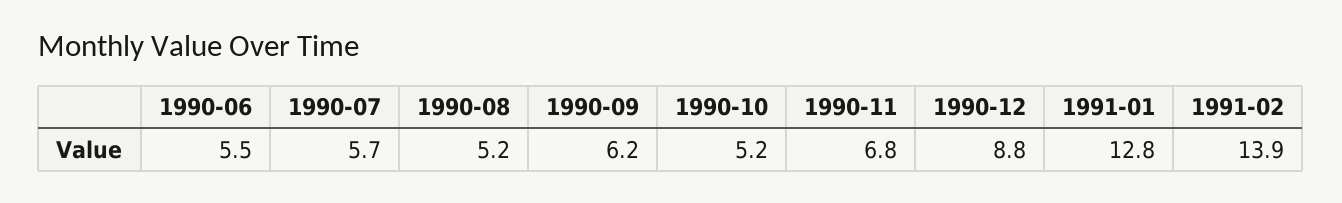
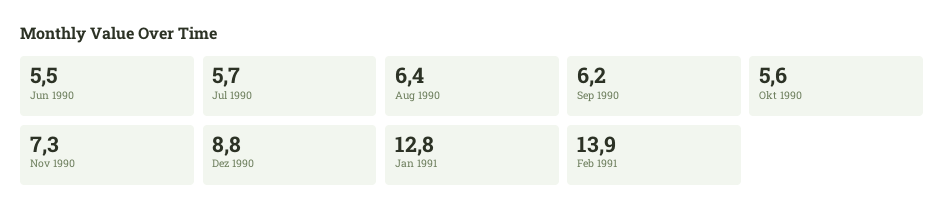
  {
    "1990-06": 5.5,
    "1990-07": 5.7,
-   "1990-08": 5.2,
+   "1990-08": 6.4,
    "1990-09": 6.2,
-   "1990-10": 5.2,
+   "1990-10": 5.6,
-   "1990-11": 6.8,
+   "1990-11": 7.3,
    "1990-12": 8.8,
    "1991-01": 12.8,
    "1991-02": 13.9
  }

